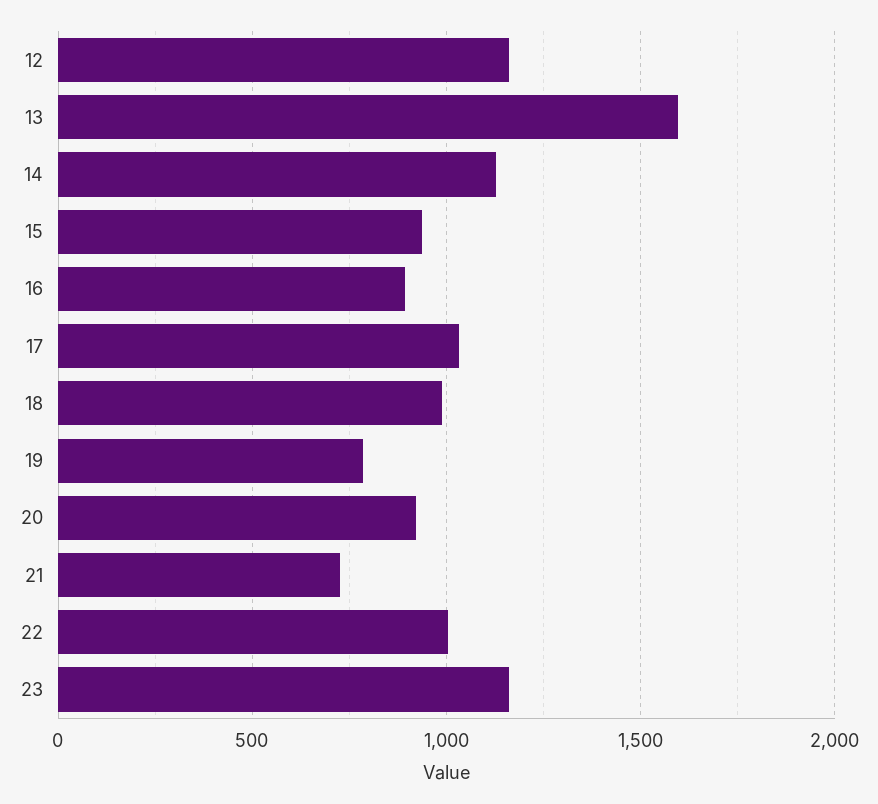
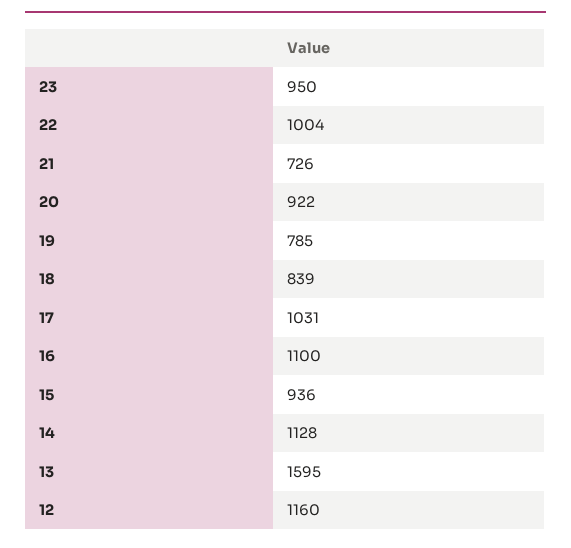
  {
    "12": 1160,
    "13": 1595,
    "14": 1128,
    "15": 936,
-   "16": 900,
+   "16": 1100,
    "17": 1031,
-   "18": 1000,
+   "18": 839,
    "19": 785,
    "20": 922,
    "21": 726,
    "22": 1004,
-   "23": 1150
+   "23": 950
  }

